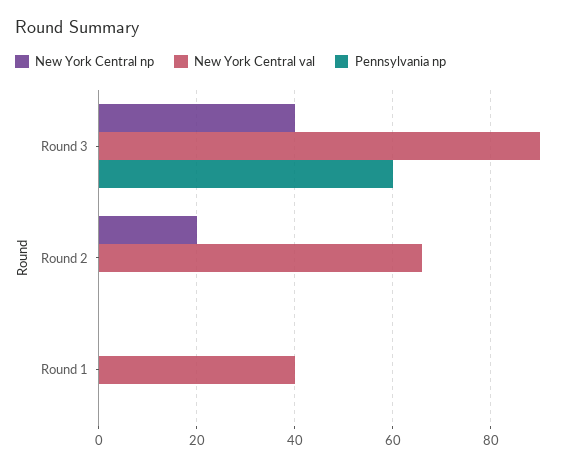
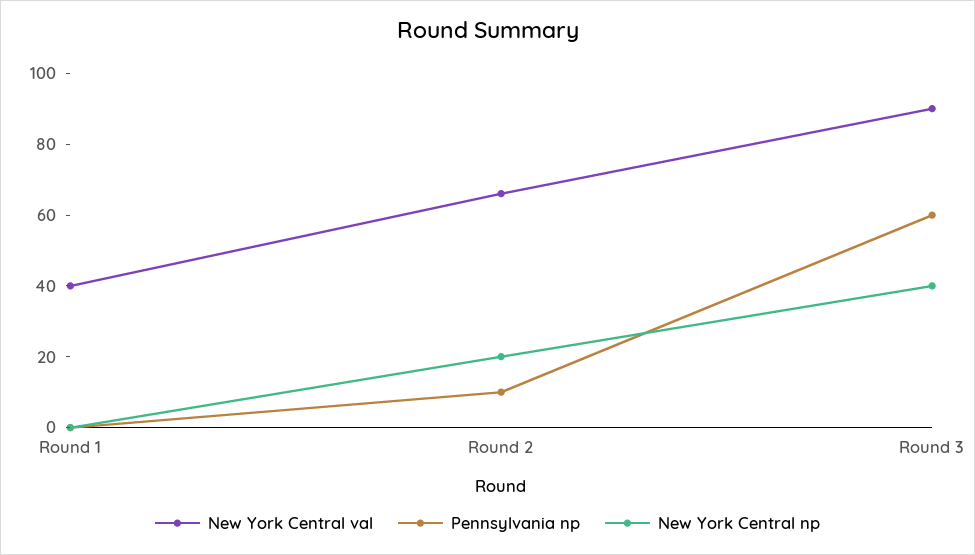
  {
    "New York Central np": {
      "Round 3": 40,
      "Round 2": 20,
      "Round 1": 0
    },
    "New York Central val": {
      "Round 3": 90,
      "Round 2": 65,
      "Round 1": 40
    },
    "Pennsylvania np": {
      "Round 3": 60,
-     "Round 2": 0,
+     "Round 2": 10,
      "Round 1": 0
    }
  }

